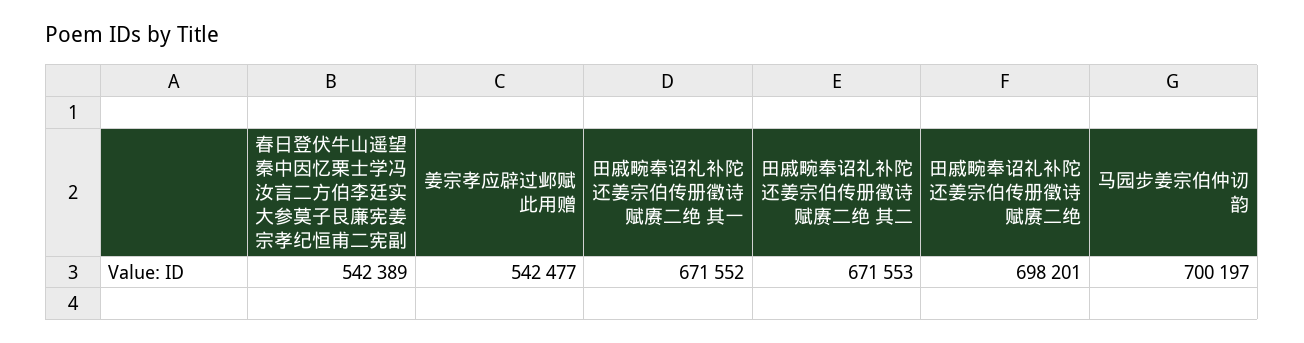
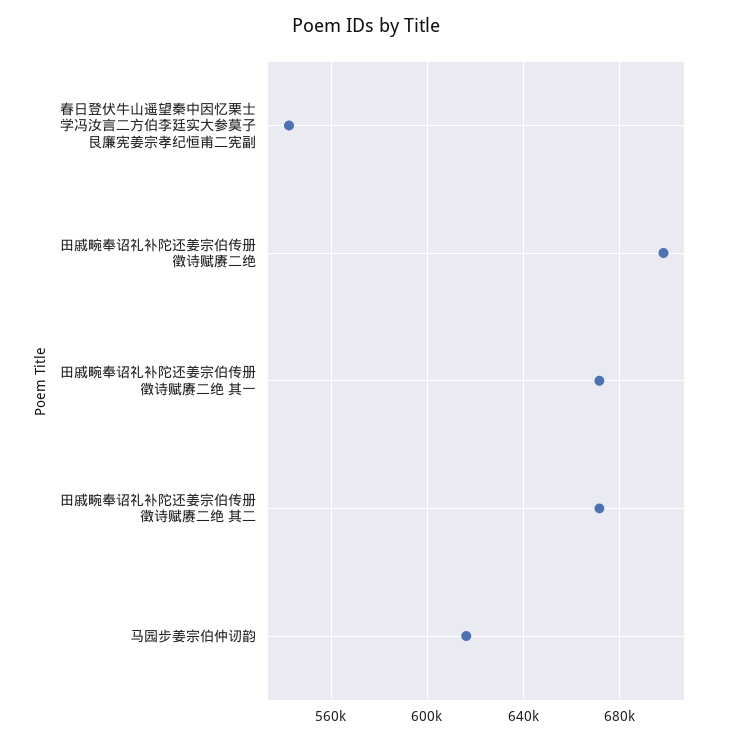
  {
    "春日登伏牛山遥望秦中因忆栗士学冯汝言二方伯李廷实大参莫子艮廉宪姜宗孝纪恒甫二宪副": 542389,
-   "姜宗孝应辟过邺赋此用赠": 542477,
    "田戚畹奉诏礼补陀还姜宗伯传册徵诗赋赓二绝 其一": 671552,
    "田戚畹奉诏礼补陀还姜宗伯传册徵诗赋赓二绝 其二": 671553,
    "田戚畹奉诏礼补陀还姜宗伯传册徵诗赋赓二绝": 698201,
-   "马园步姜宗伯仲讱韵": 700197
+   "马园步姜宗伯仲讱韵": 615000
  }

